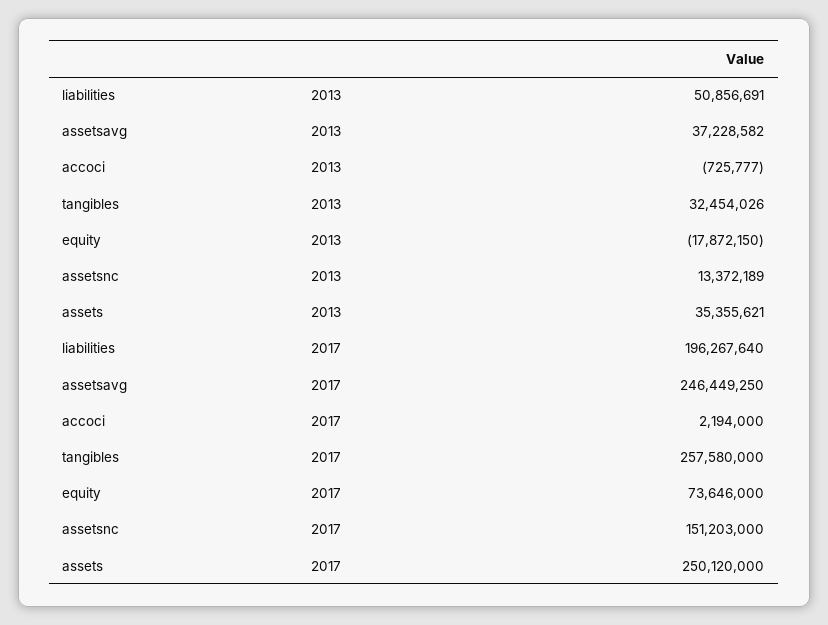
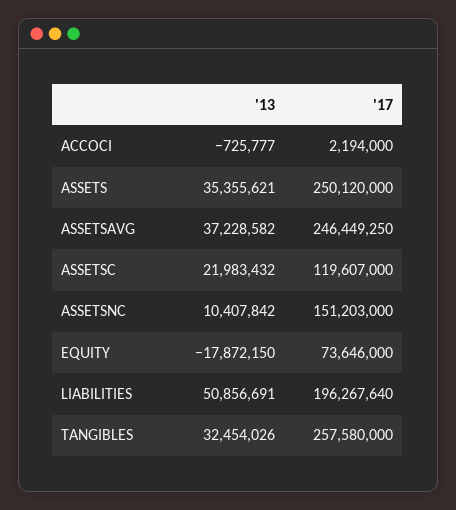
  {
    "liabilities": {
      "2013": 50856691,
      "2017": 196267640
    },
    "assetsavg": {
      "2013": 37228582,
      "2017": 246449250
    },
    "accoci": {
      "2013": -725777,
      "2017": 2194000
    },
    "tangibles": {
      "2013": 32454026,
      "2017": 257580000
    },
    "equity": {
      "2013": -17872150,
      "2017": 73646000
    },
    "assetsnc": {
-     "2013": 13372189,
+     "2013": 10407842,
      "2017": 151203000
    },
    "assets": {
      "2013": 35355621,
      "2017": 250120000
-   }
+   },
+   "ASSETSC": {
+     "2013": 21983432,
+     "2017": 119607000
+   }
  }

